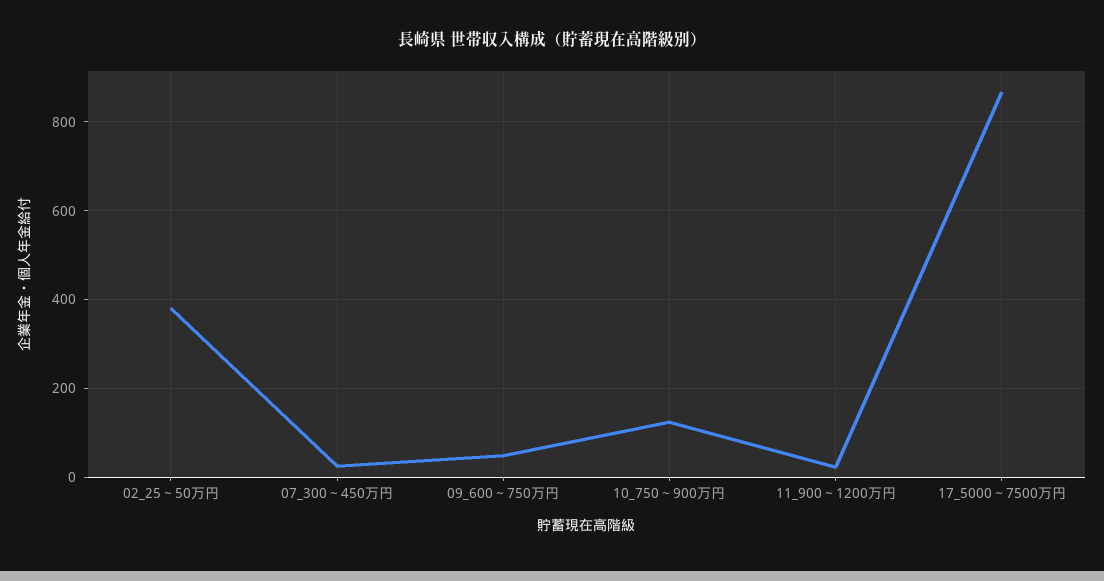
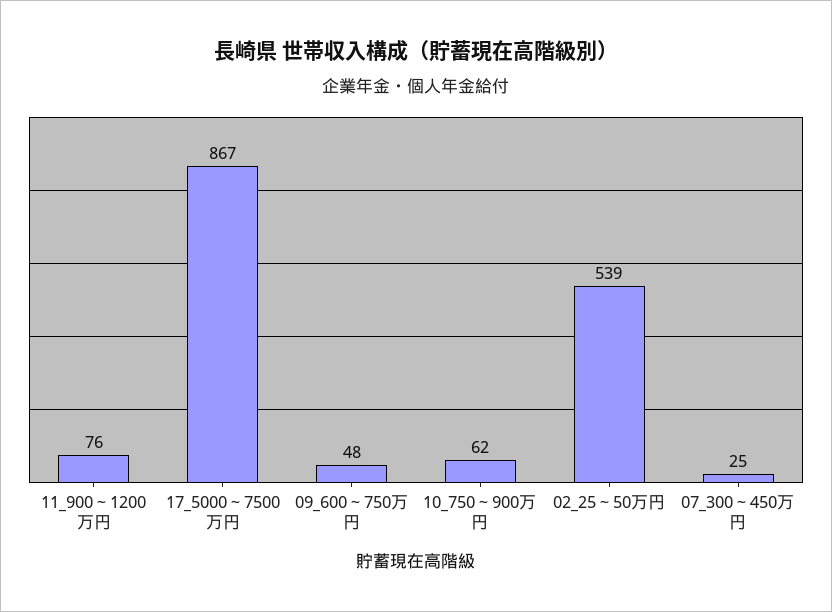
  {
-   "02_25～50万円": 380,
+   "02_25～50万円": 539,
    "07_300～450万円": 25,
    "09_600～750万円": 48,
-   "10_750～900万円": 120,
+   "10_750～900万円": 62,
-   "11_900～1200万円": 20,
+   "11_900～1200万円": 76,
    "17_5000～7500万円": 867
  }

